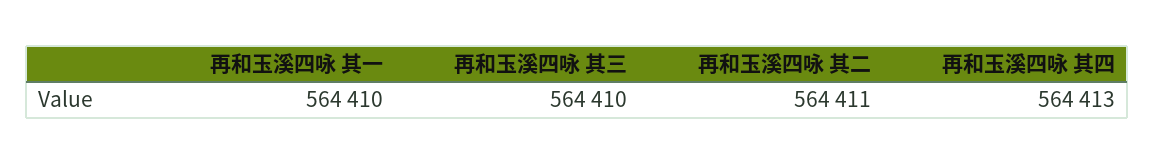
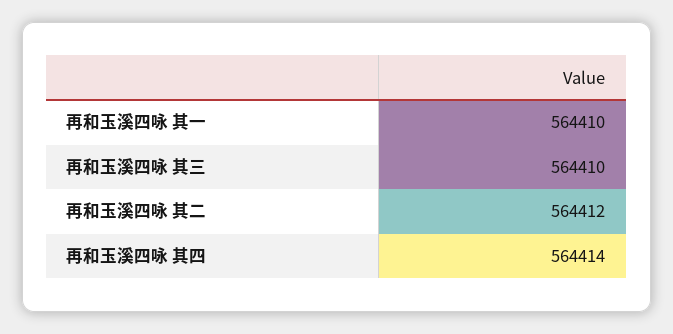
  {
    "再和玉溪四咏 其一": 564410,
    "再和玉溪四咏 其三": 564410,
-   "再和玉溪四咏 其二": 564411,
+   "再和玉溪四咏 其二": 564412,
-   "再和玉溪四咏 其四": 564413
+   "再和玉溪四咏 其四": 564414
  }

